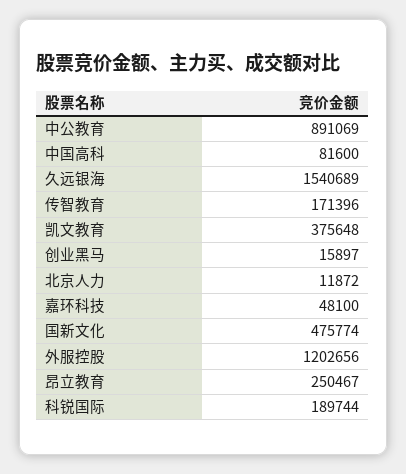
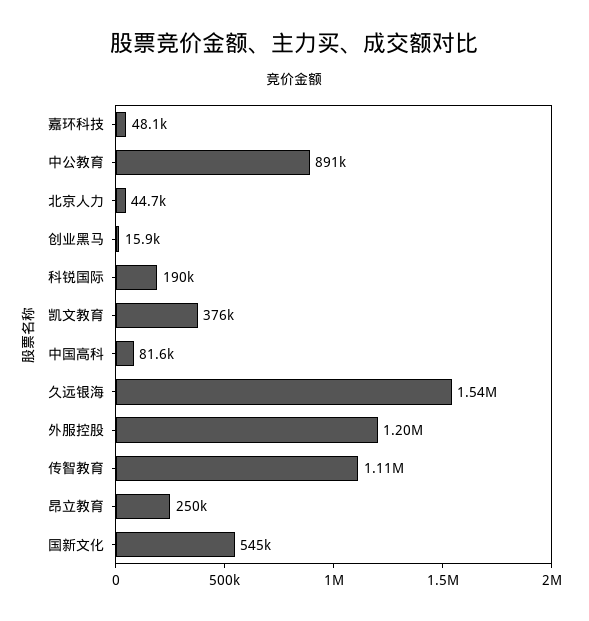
  {
    "中公教育": 891069,
    "中国高科": 81600,
    "久远银海": 1540689,
-   "传智教育": 171396,
+   "传智教育": 1110000,
    "凯文教育": 375648,
    "创业黑马": 15897,
-   "北京人力": 11872,
+   "北京人力": 44700,
    "嘉环科技": 48100,
-   "国新文化": 475774,
+   "国新文化": 545000,
    "外服控股": 1202656,
    "昂立教育": 250467,
    "科锐国际": 189744
  }

